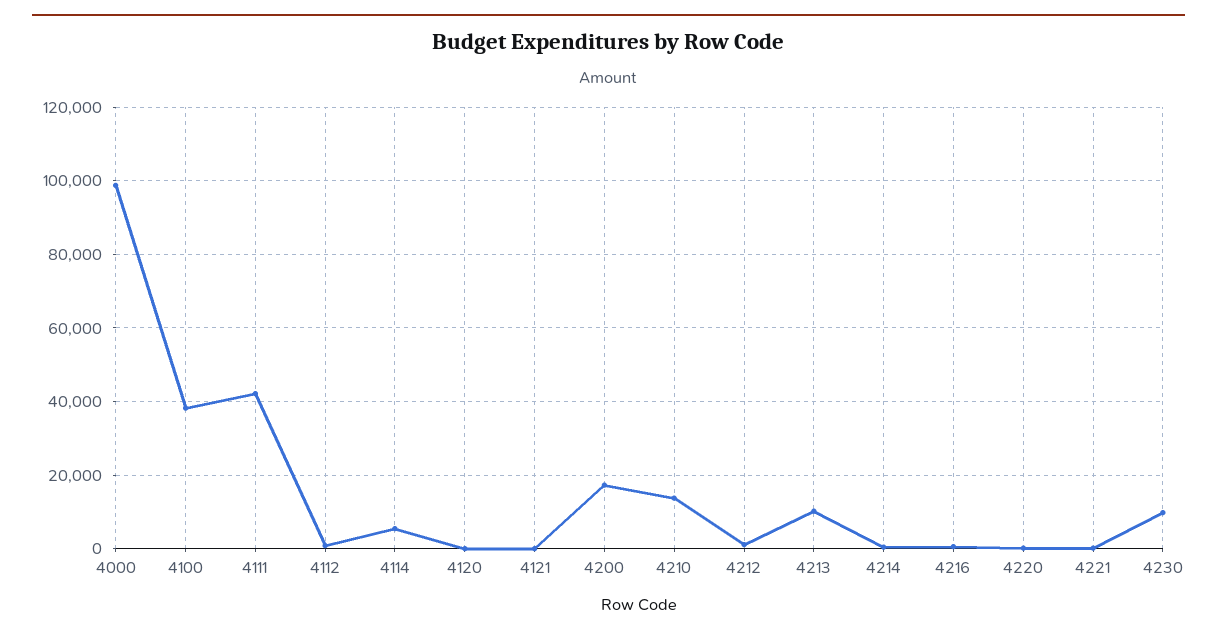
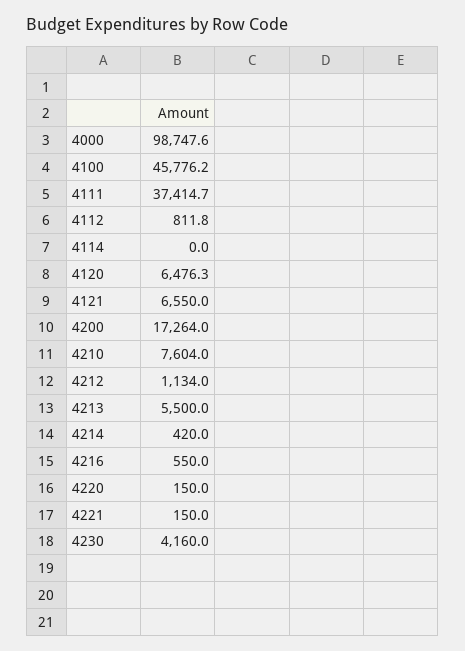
  {
    "4000": 98747.6,
-   "4100": 38000,
+   "4100": 45776.2,
-   "4111": 42000,
+   "4111": 37414.7,
    "4112": 811.8,
-   "4114": 6000,
+   "4114": 0,
-   "4120": 0,
+   "4120": 6476.3,
-   "4121": 0,
+   "4121": 6550,
    "4200": 17264,
-   "4210": 14000,
+   "4210": 7604,
    "4212": 1134,
-   "4213": 10000,
+   "4213": 5500,
    "4214": 420,
    "4216": 550,
    "4220": 150,
    "4221": 150,
-   "4230": 10000
+   "4230": 4160
  }

